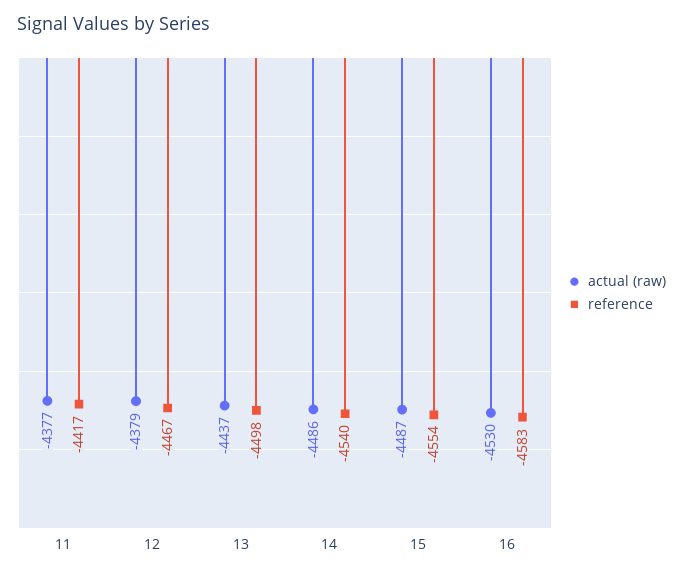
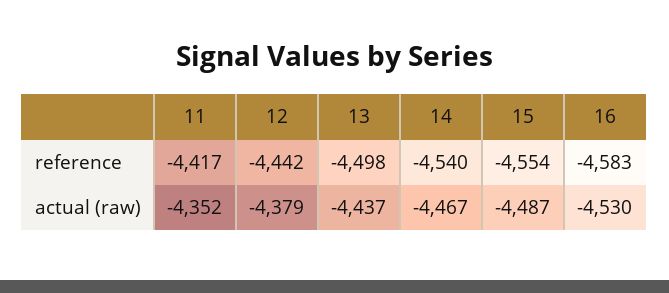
  {
    "actual (raw)": {
-     "11": -4377,
+     "11": -4352,
      "12": -4379,
      "13": -4437,
-     "14": -4486,
+     "14": -4467,
      "15": -4487,
      "16": -4530
    },
    "reference": {
      "11": -4417,
-     "12": -4467,
+     "12": -4442,
      "13": -4498,
      "14": -4540,
      "15": -4554,
      "16": -4583
    }
  }

